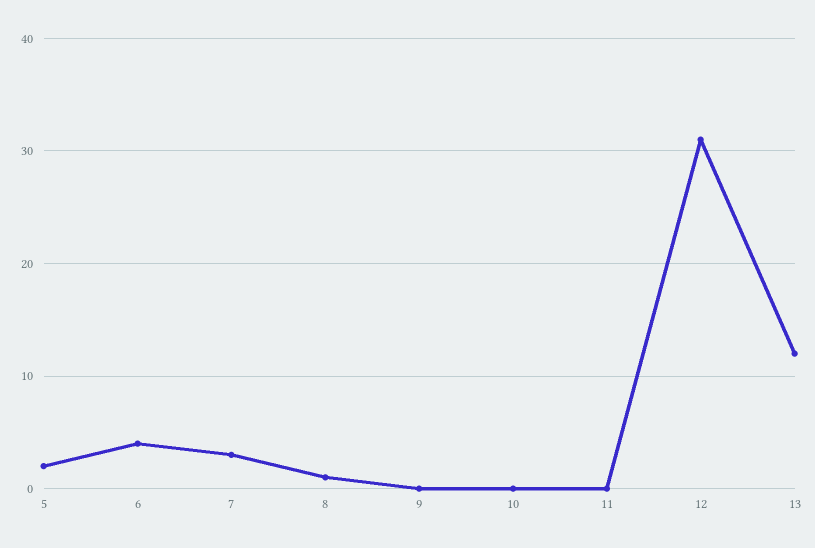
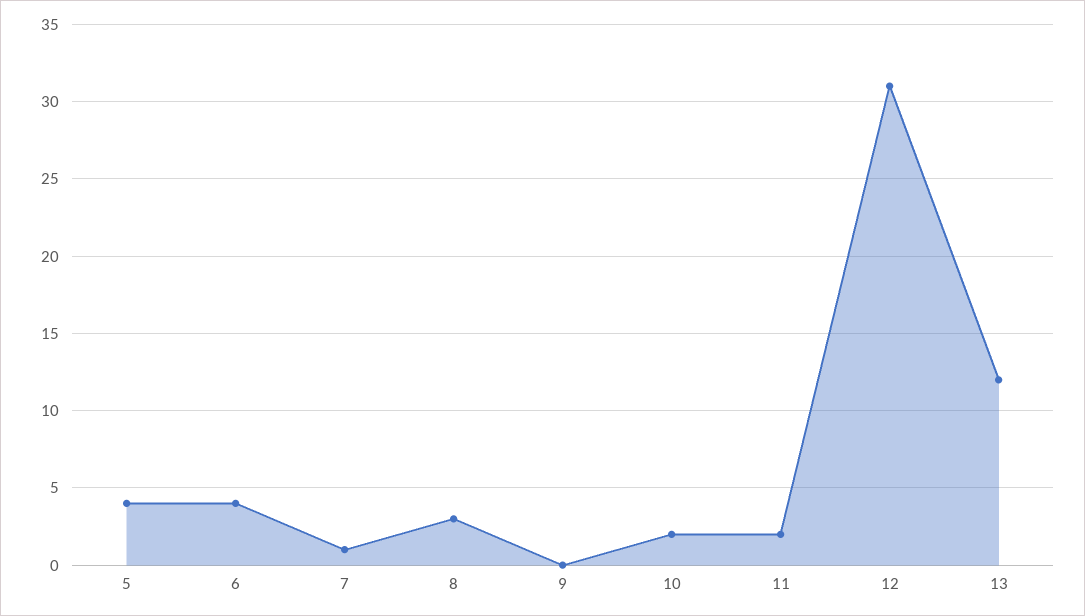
  {
-   "5": 2,
+   "5": 4,
    "6": 4,
-   "7": 3,
+   "7": 1,
-   "8": 1,
+   "8": 3,
    "9": 0,
-   "10": 0,
+   "10": 2,
-   "11": 0,
+   "11": 2,
    "12": 31,
    "13": 12
  }

